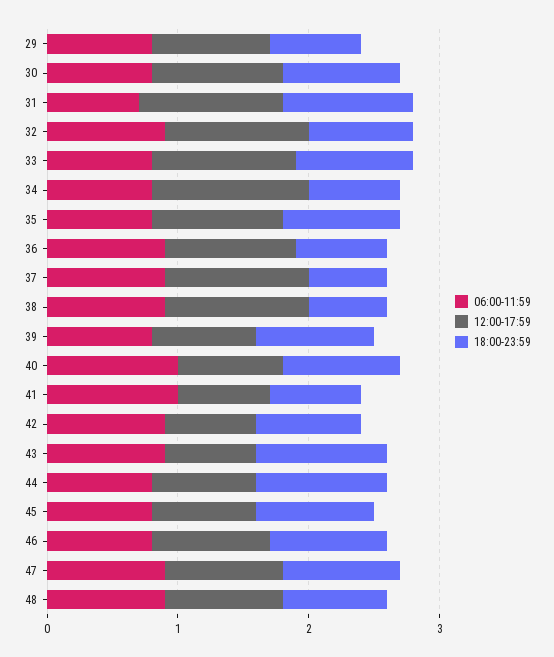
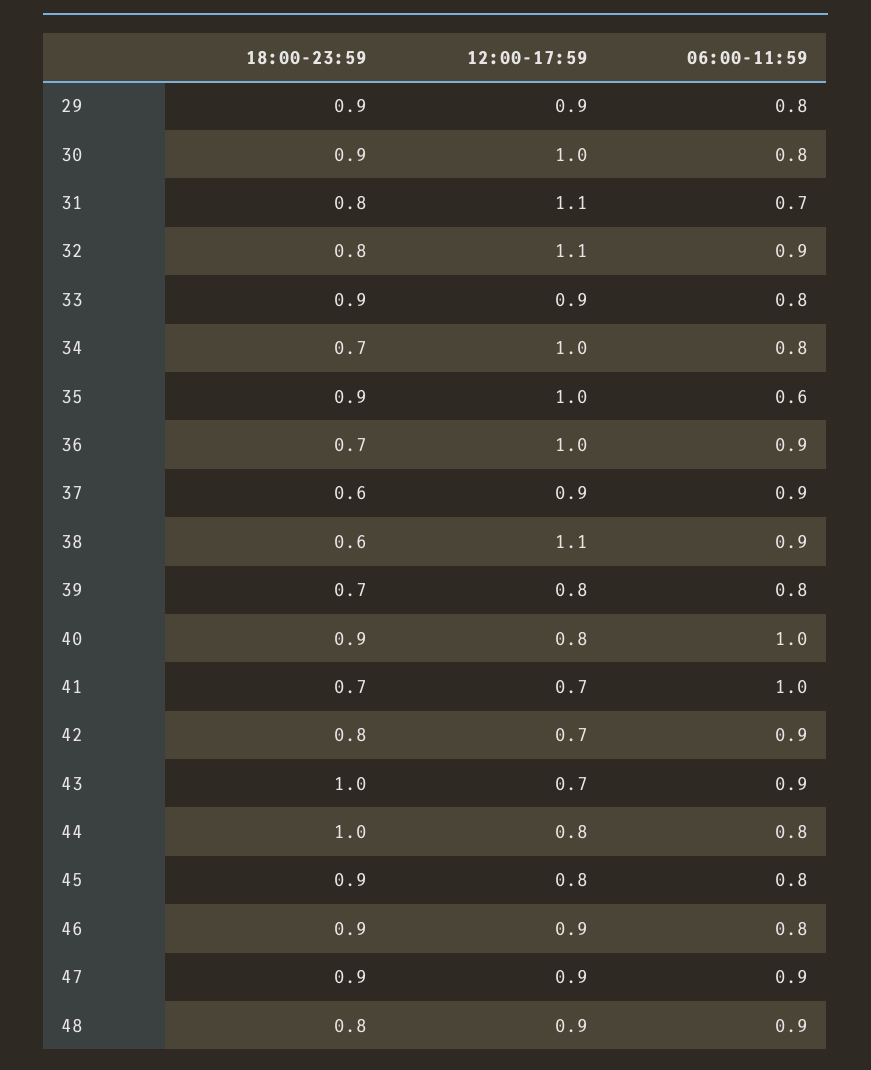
  {
    "06:00-11:59": {
      "29": 0.8,
      "30": 0.8,
      "31": 0.7,
      "32": 0.9,
      "33": 0.8,
      "34": 0.8,
-     "35": 0.8,
+     "35": 0.6,
      "36": 0.9,
      "37": 0.9,
      "38": 0.9,
      "39": 0.8,
      "40": 1,
      "41": 1,
      "42": 0.9,
      "43": 0.9,
      "44": 0.8,
      "45": 0.8,
      "46": 0.8,
      "47": 0.9,
      "48": 0.9
    },
    "12:00-17:59": {
      "29": 0.9,
      "30": 1,
      "31": 1.1,
      "32": 1.1,
-     "33": 1.1,
+     "33": 0.9,
-     "34": 1.2,
+     "34": 1,
      "35": 1,
      "36": 1,
-     "37": 1.1,
+     "37": 0.9,
      "38": 1.1,
      "39": 0.8,
      "40": 0.8,
      "41": 0.7,
      "42": 0.7,
      "43": 0.7,
      "44": 0.8,
      "45": 0.8,
      "46": 0.9,
      "47": 0.9,
      "48": 0.9
    },
    "18:00-23:59": {
-     "29": 0.7,
+     "29": 0.9,
      "30": 0.9,
-     "31": 1,
+     "31": 0.8,
      "32": 0.8,
      "33": 0.9,
      "34": 0.7,
      "35": 0.9,
      "36": 0.7,
      "37": 0.6,
      "38": 0.6,
-     "39": 0.9,
+     "39": 0.7,
      "40": 0.9,
      "41": 0.7,
      "42": 0.8,
      "43": 1,
      "44": 1,
      "45": 0.9,
      "46": 0.9,
      "47": 0.9,
      "48": 0.8
    }
  }

